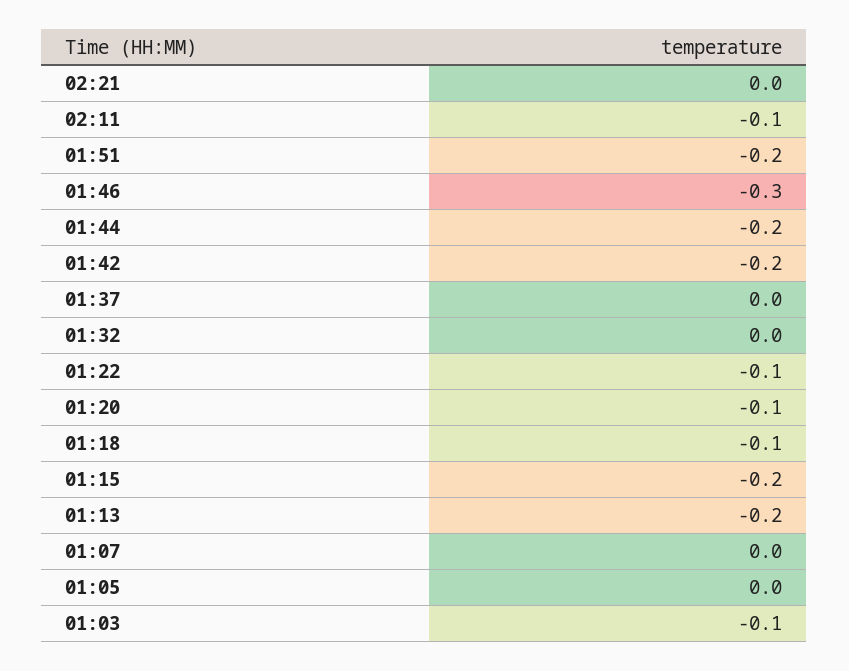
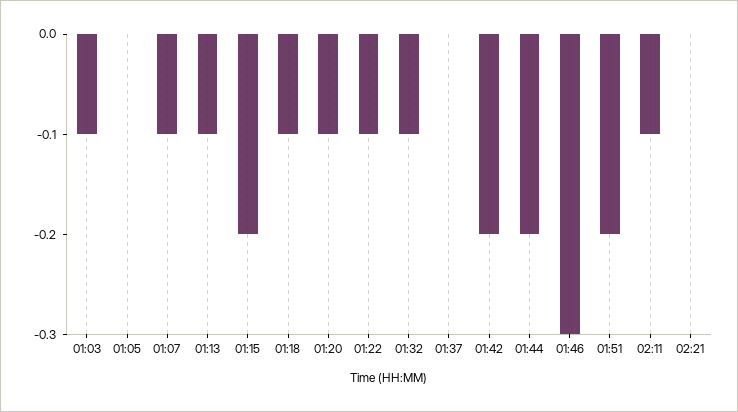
  {
    "02:21": 0,
    "02:11": -0.1,
    "01:51": -0.2,
    "01:46": -0.3,
    "01:44": -0.2,
    "01:42": -0.2,
    "01:37": 0,
-   "01:32": 0,
+   "01:32": -0.1,
    "01:22": -0.1,
    "01:20": -0.1,
    "01:18": -0.1,
    "01:15": -0.2,
-   "01:13": -0.2,
+   "01:13": -0.1,
-   "01:07": 0,
+   "01:07": -0.1,
    "01:05": 0,
    "01:03": -0.1
  }

